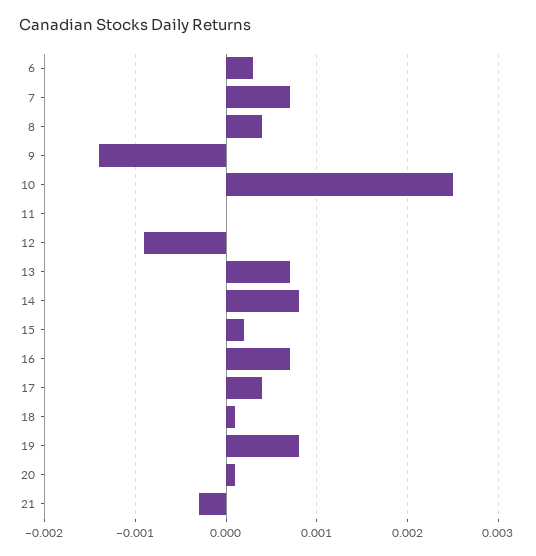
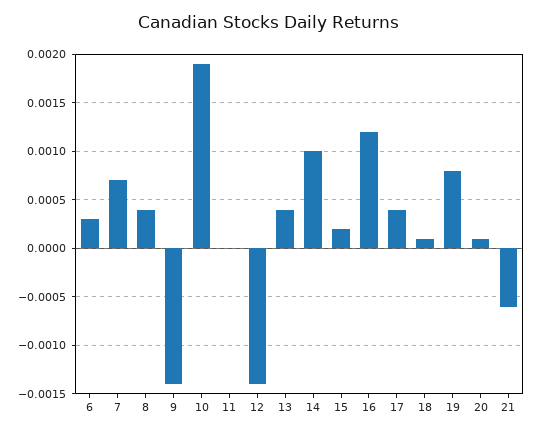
  {
    "6": 0.0003,
    "7": 0.0007,
    "8": 0.0004,
    "9": -0.0014,
-   "10": 0.0025,
+   "10": 0.0019,
    "11": 0,
-   "12": -0.0009,
+   "12": -0.0014,
-   "13": 0.0007,
+   "13": 0.0004,
-   "14": 0.0008,
+   "14": 0.001,
    "15": 0.0002,
-   "16": 0.0007,
+   "16": 0.0012,
    "17": 0.0004,
    "18": 0.0001,
    "19": 0.0008,
    "20": 0.0001,
-   "21": -0.0003
+   "21": -0.0006
  }

